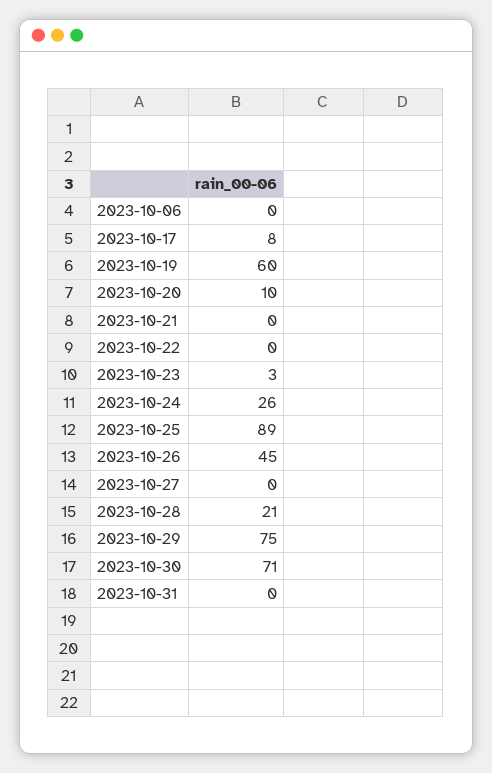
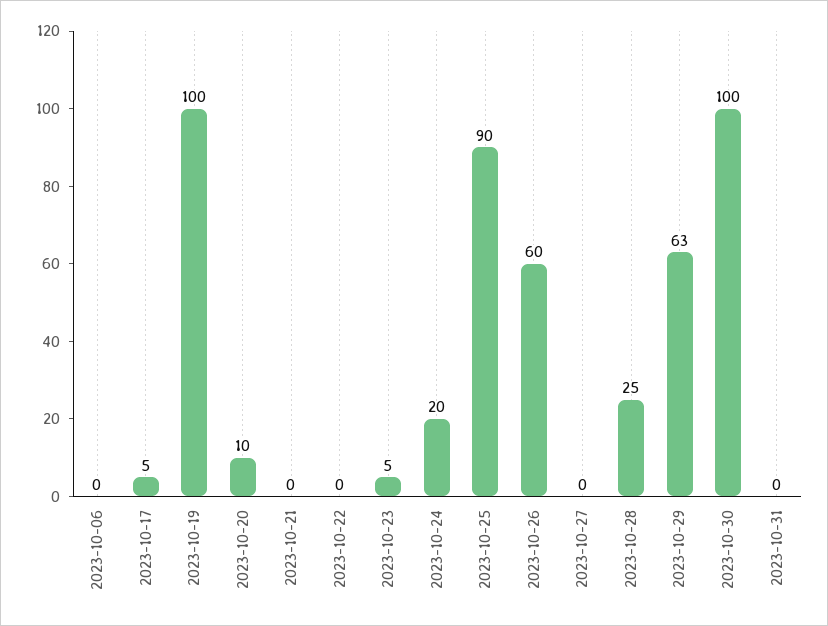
  {
    "2023-10-06": 0,
-   "2023-10-17": 8,
+   "2023-10-17": 5,
-   "2023-10-19": 60,
+   "2023-10-19": 100,
    "2023-10-20": 10,
    "2023-10-21": 0,
    "2023-10-22": 0,
-   "2023-10-23": 3,
+   "2023-10-23": 5,
-   "2023-10-24": 26,
+   "2023-10-24": 20,
-   "2023-10-25": 89,
+   "2023-10-25": 90,
-   "2023-10-26": 45,
+   "2023-10-26": 60,
    "2023-10-27": 0,
-   "2023-10-28": 21,
+   "2023-10-28": 25,
-   "2023-10-29": 75,
+   "2023-10-29": 63,
-   "2023-10-30": 71,
+   "2023-10-30": 100,
    "2023-10-31": 0
  }

